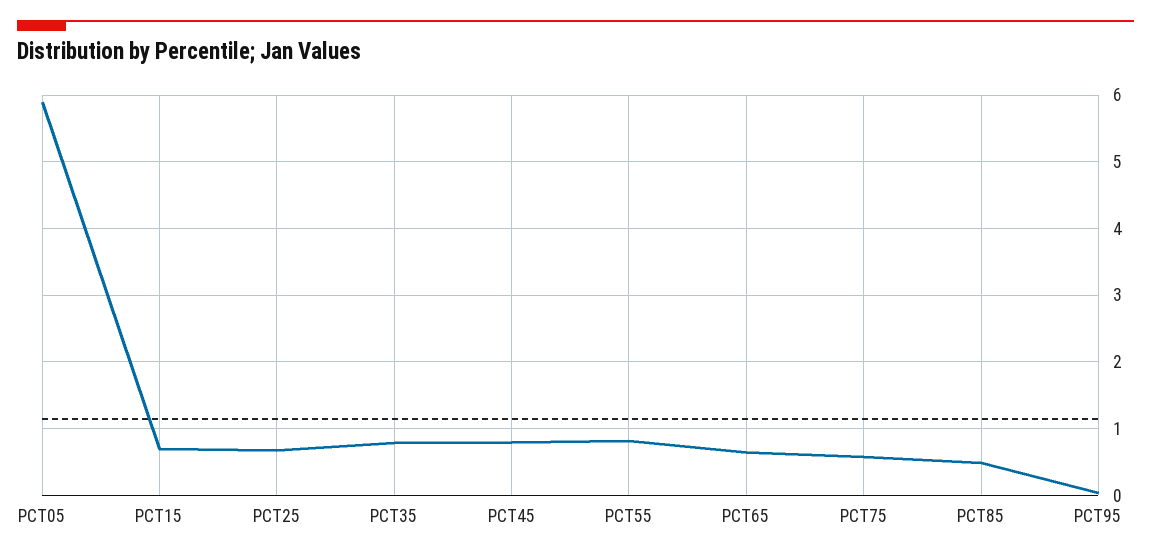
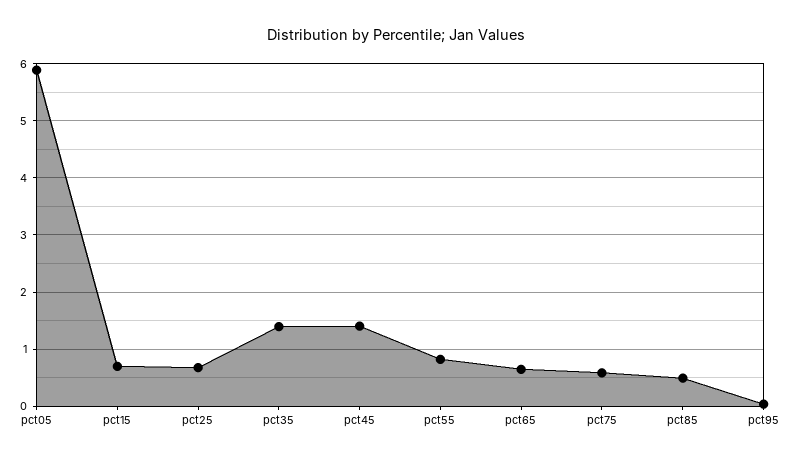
  {
    "PCT05": 5.9,
    "PCT15": 0.7,
    "PCT25": 0.7,
-   "PCT35": 0.8,
+   "PCT35": 1.4,
-   "PCT45": 0.8,
+   "PCT45": 1.4,
    "PCT55": 0.8,
    "PCT65": 0.6,
    "PCT75": 0.6,
    "PCT85": 0.5,
    "PCT95": 0
  }

